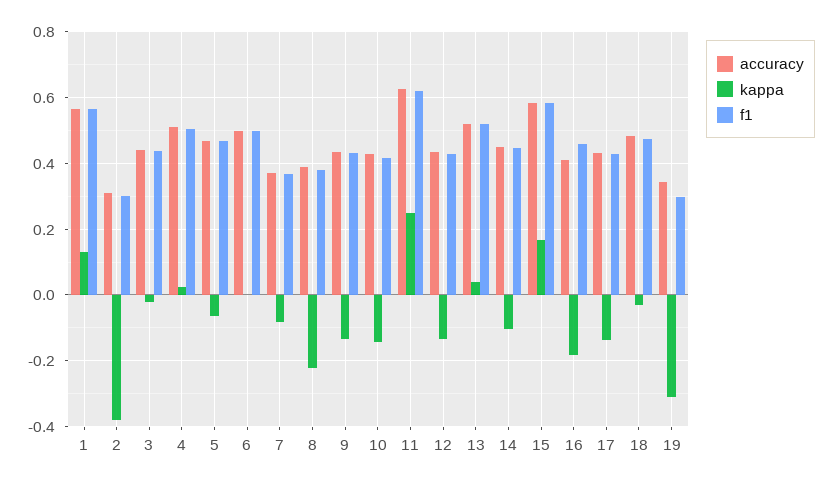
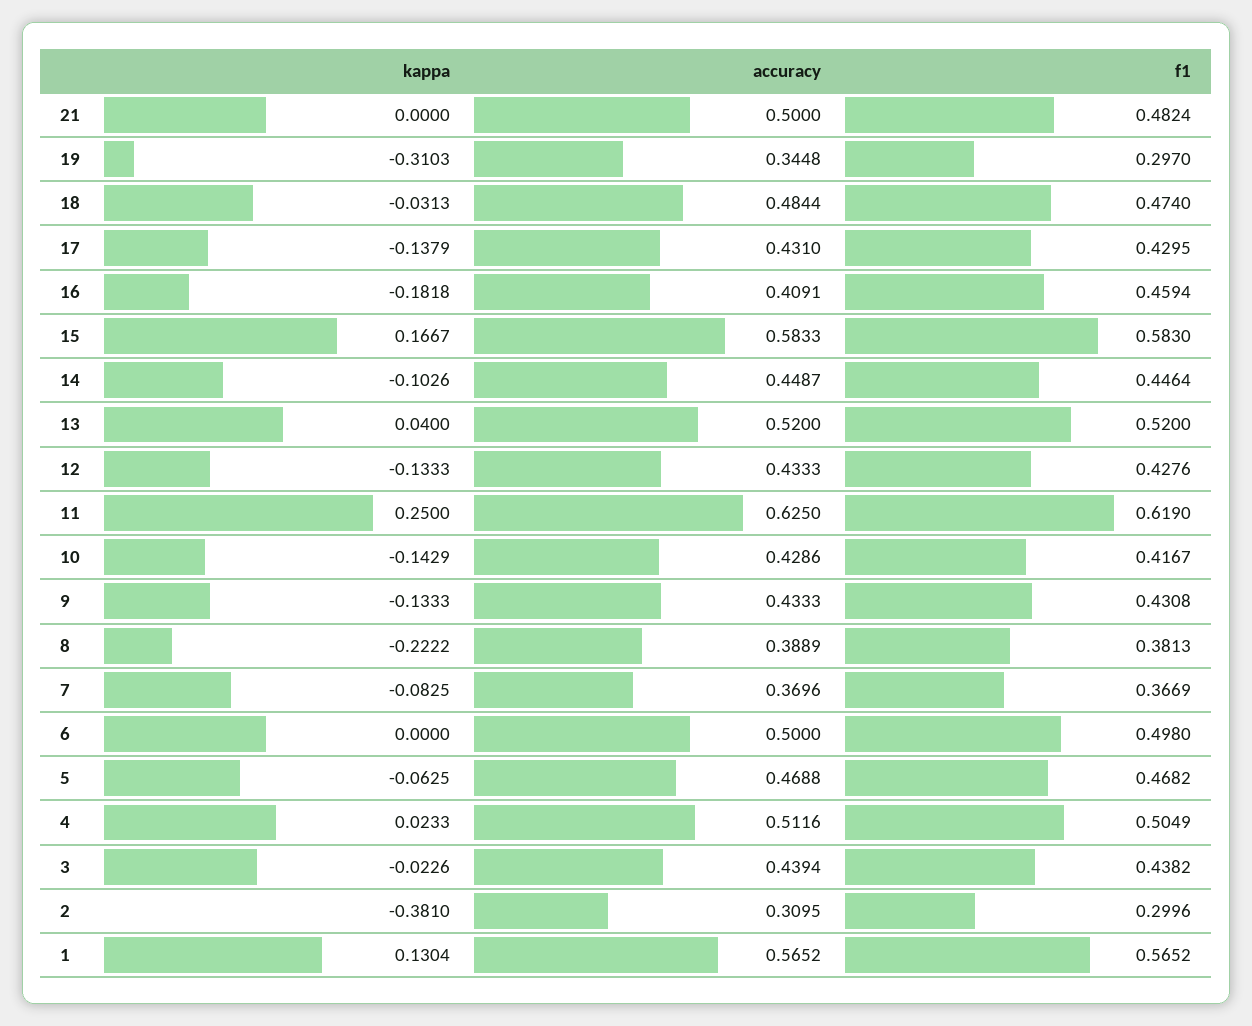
  {
    "accuracy": {
      "1": 0.5652,
      "2": 0.3095,
      "3": 0.4394,
      "4": 0.5116,
      "5": 0.4688,
      "6": 0.5,
      "7": 0.3696,
      "8": 0.3889,
      "9": 0.4333,
      "10": 0.4286,
      "11": 0.625,
      "12": 0.4333,
      "13": 0.52,
      "14": 0.4487,
      "15": 0.5833,
      "16": 0.4091,
      "17": 0.431,
      "18": 0.4844,
-     "19": 0.3448
+     "19": 0.3448,
+     "21": 0.5
    },
    "kappa": {
      "1": 0.1304,
      "2": -0.381,
      "3": -0.0226,
      "4": 0.0233,
      "5": -0.0625,
      "6": 0,
      "7": -0.0825,
      "8": -0.2222,
      "9": -0.1333,
      "10": -0.1429,
      "11": 0.25,
      "12": -0.1333,
      "13": 0.04,
      "14": -0.1026,
      "15": 0.1667,
      "16": -0.1818,
      "17": -0.1379,
      "18": -0.0313,
-     "19": -0.3103
+     "19": -0.3103,
+     "21": 0
    },
    "f1": {
      "1": 0.5652,
      "2": 0.2996,
      "3": 0.4382,
      "4": 0.5049,
      "5": 0.4682,
      "6": 0.498,
      "7": 0.3669,
      "8": 0.3813,
      "9": 0.4308,
      "10": 0.4167,
      "11": 0.619,
      "12": 0.4276,
      "13": 0.52,
      "14": 0.4464,
      "15": 0.583,
      "16": 0.4594,
      "17": 0.4295,
      "18": 0.474,
-     "19": 0.297
+     "19": 0.297,
+     "21": 0.4824
    }
  }

